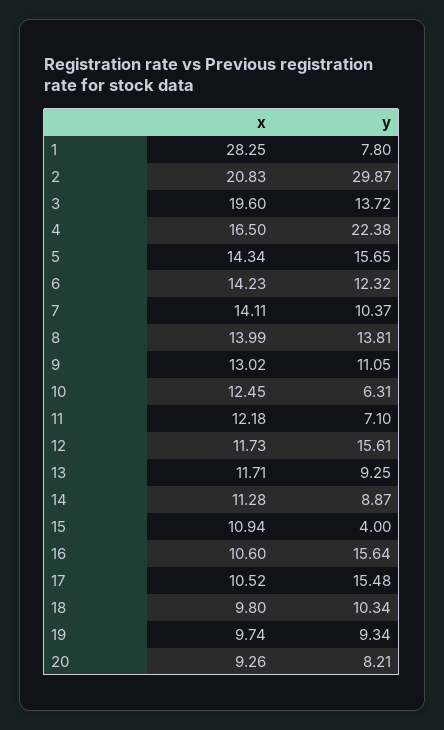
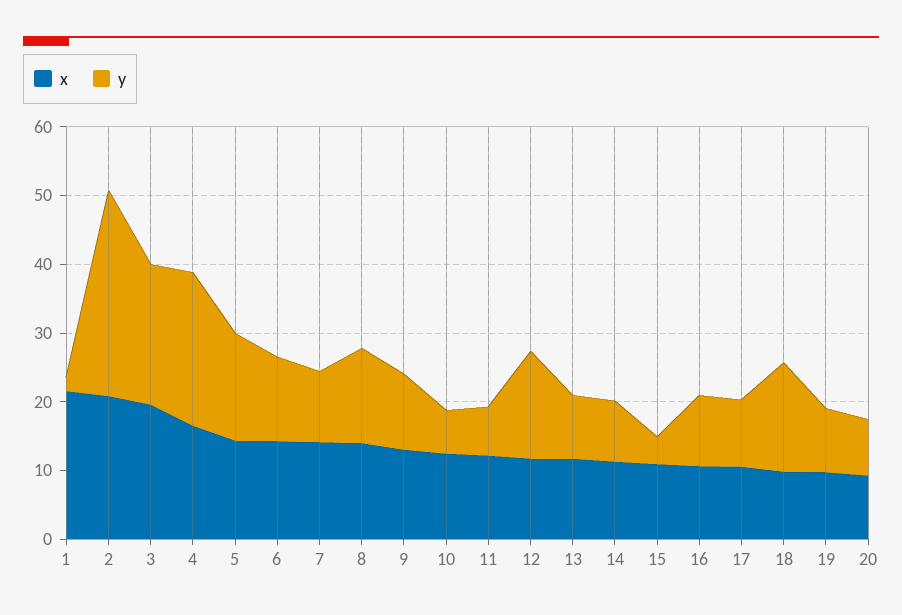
  {
    "x": {
-     "1": 28.25,
+     "1": 22,
      "2": 20.83,
      "3": 19.6,
      "4": 16.5,
      "5": 14.34,
      "6": 14.23,
      "7": 14.11,
      "8": 13.99,
      "9": 13.02,
      "10": 12.45,
      "11": 12.18,
      "12": 11.73,
      "13": 11.71,
      "14": 11.28,
      "15": 10.94,
      "16": 10.6,
      "17": 10.52,
      "18": 9.8,
      "19": 9.74,
      "20": 9.26
    },
    "y": {
-     "1": 7.8,
+     "1": 2,
      "2": 29.87,
-     "3": 13.72,
+     "3": 20,
      "4": 22.38,
      "5": 15.65,
      "6": 12.32,
      "7": 10.37,
      "8": 13.81,
      "9": 11.05,
      "10": 6.31,
      "11": 7.1,
      "12": 15.61,
      "13": 9.25,
      "14": 8.87,
      "15": 4,
-     "16": 15.64,
+     "16": 10,
-     "17": 15.48,
+     "17": 10,
-     "18": 10.34,
+     "18": 16,
      "19": 9.34,
      "20": 8.21
    }
  }

